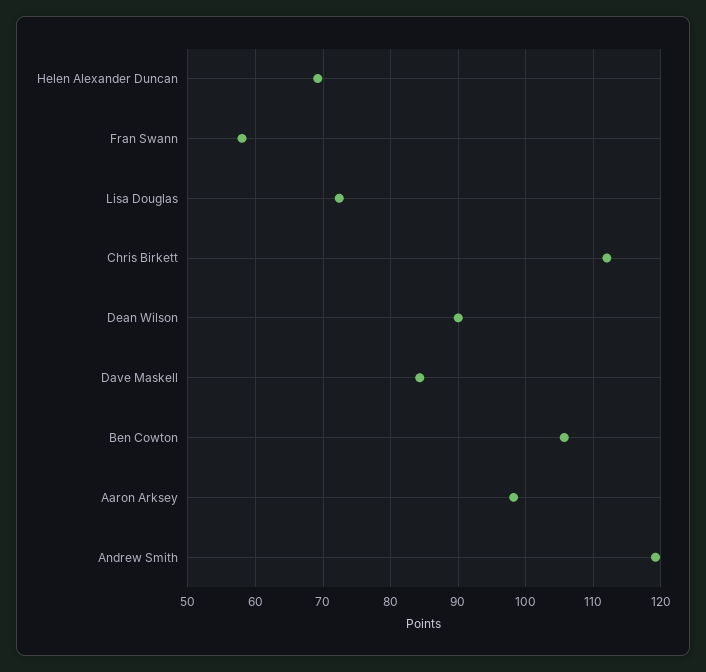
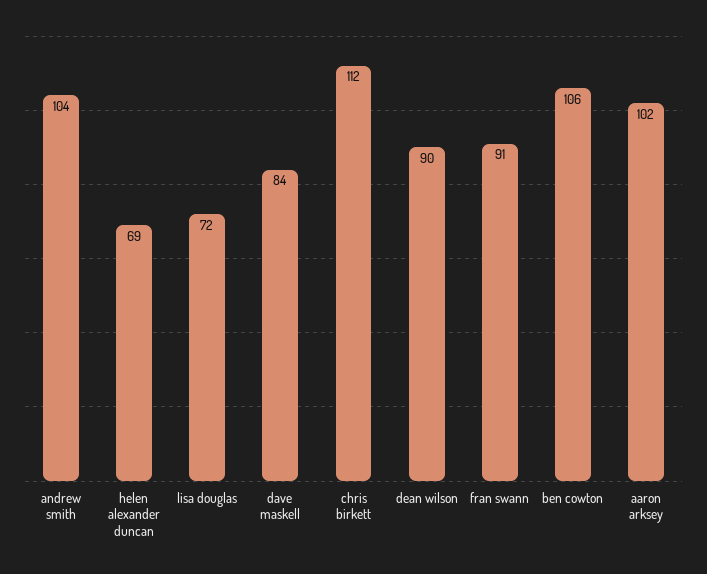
  {
    "Helen Alexander Duncan": 69,
-   "Fran Swann": 58,
+   "Fran Swann": 91,
    "Lisa Douglas": 72,
    "Chris Birkett": 112,
    "Dean Wilson": 90,
    "Dave Maskell": 84,
    "Ben Cowton": 106,
-   "Aaron Arksey": 98,
+   "Aaron Arksey": 102,
-   "Andrew Smith": 119
+   "Andrew Smith": 104
  }

